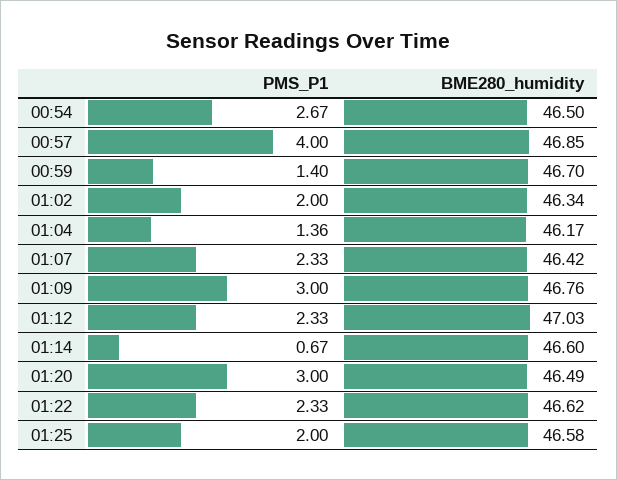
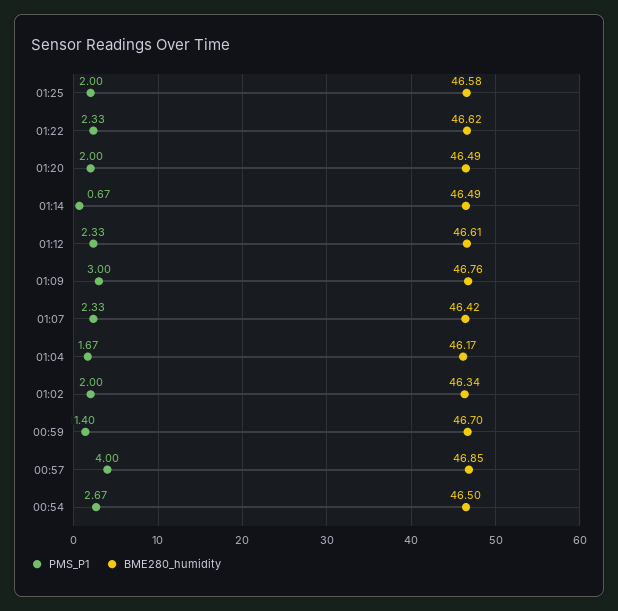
  {
    "PMS_P1": {
      "00:54": 2.67,
      "00:57": 4,
      "00:59": 1.4,
      "01:02": 2,
-     "01:04": 1.36,
+     "01:04": 1.67,
      "01:07": 2.33,
      "01:09": 3,
      "01:12": 2.33,
      "01:14": 0.67,
-     "01:20": 3,
+     "01:20": 2,
      "01:22": 2.33,
      "01:25": 2
    },
    "BME280_humidity": {
      "00:54": 46.5,
      "00:57": 46.85,
      "00:59": 46.7,
      "01:02": 46.34,
      "01:04": 46.17,
      "01:07": 46.42,
      "01:09": 46.76,
-     "01:12": 47.03,
+     "01:12": 46.61,
-     "01:14": 46.6,
+     "01:14": 46.49,
      "01:20": 46.49,
      "01:22": 46.62,
      "01:25": 46.58
    }
  }

